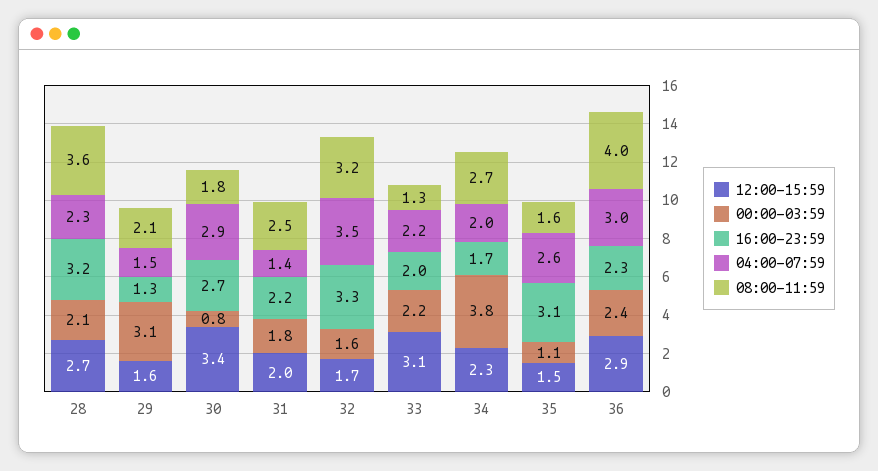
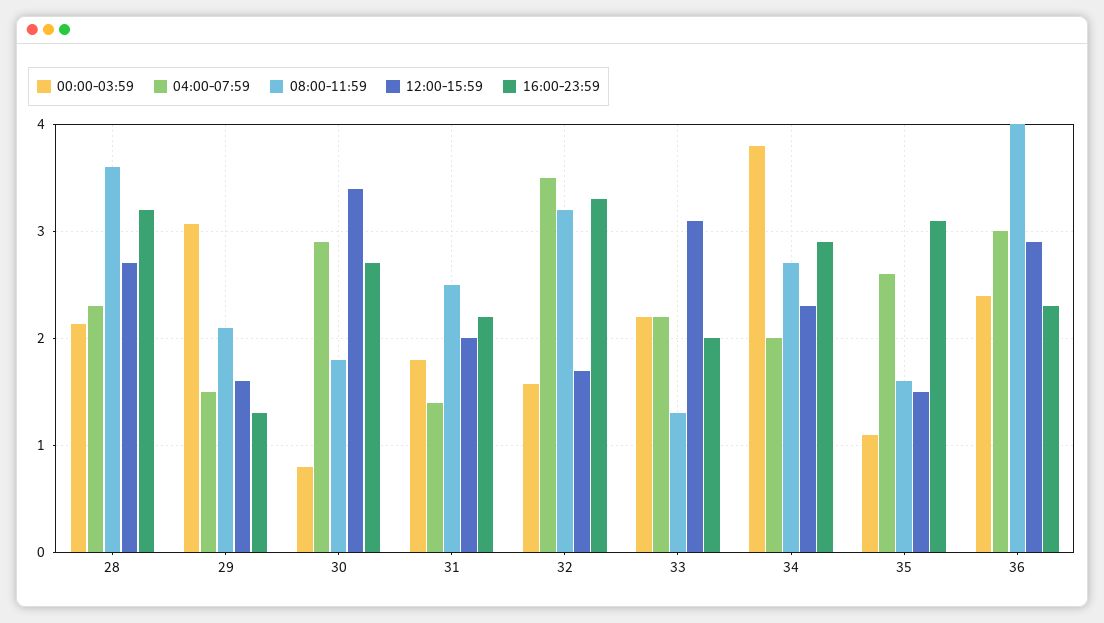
  {
    "12:00-15:59": {
      "28": 2.7,
      "29": 1.6,
      "30": 3.4,
      "31": 2,
      "32": 1.7,
      "33": 3.1,
      "34": 2.3,
      "35": 1.5,
      "36": 2.9
    },
    "00:00-03:59": {
      "28": 2.1,
      "29": 3.1,
      "30": 0.8,
      "31": 1.8,
      "32": 1.6,
      "33": 2.2,
      "34": 3.8,
      "35": 1.1,
      "36": 2.4
    },
    "16:00-23:59": {
      "28": 3.2,
      "29": 1.3,
      "30": 2.7,
      "31": 2.2,
      "32": 3.3,
      "33": 2,
-     "34": 1.7,
+     "34": 2.9,
      "35": 3.1,
      "36": 2.3
    },
    "04:00-07:59": {
      "28": 2.3,
      "29": 1.5,
      "30": 2.9,
      "31": 1.4,
      "32": 3.5,
      "33": 2.2,
      "34": 2,
      "35": 2.6,
      "36": 3
    },
    "08:00-11:59": {
      "28": 3.6,
      "29": 2.1,
      "30": 1.8,
      "31": 2.5,
      "32": 3.2,
      "33": 1.3,
      "34": 2.7,
      "35": 1.6,
      "36": 4
    }
  }

